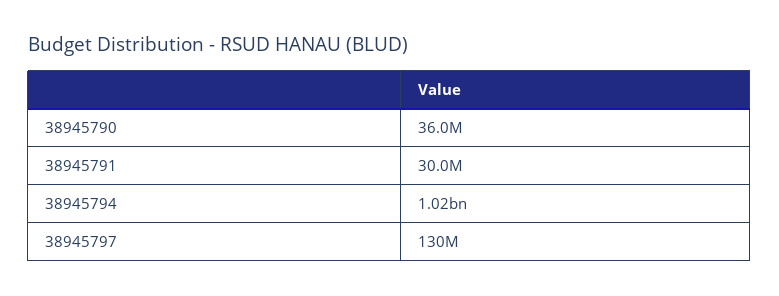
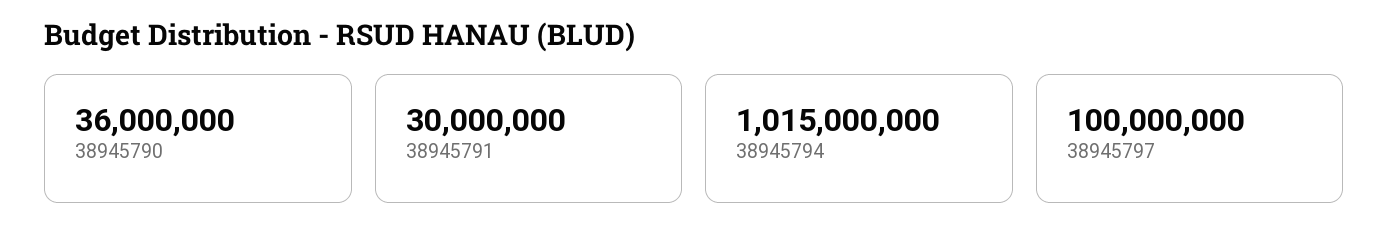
  {
    "38945790": 36000000,
    "38945791": 30000000,
    "38945794": 1015000000,
-   "38945797": 130000000
+   "38945797": 100000000
  }

